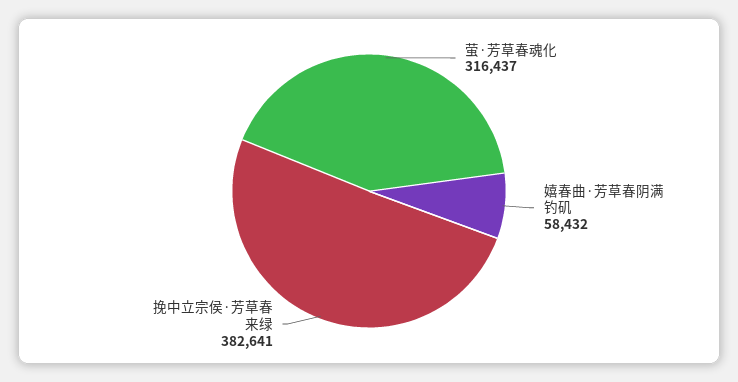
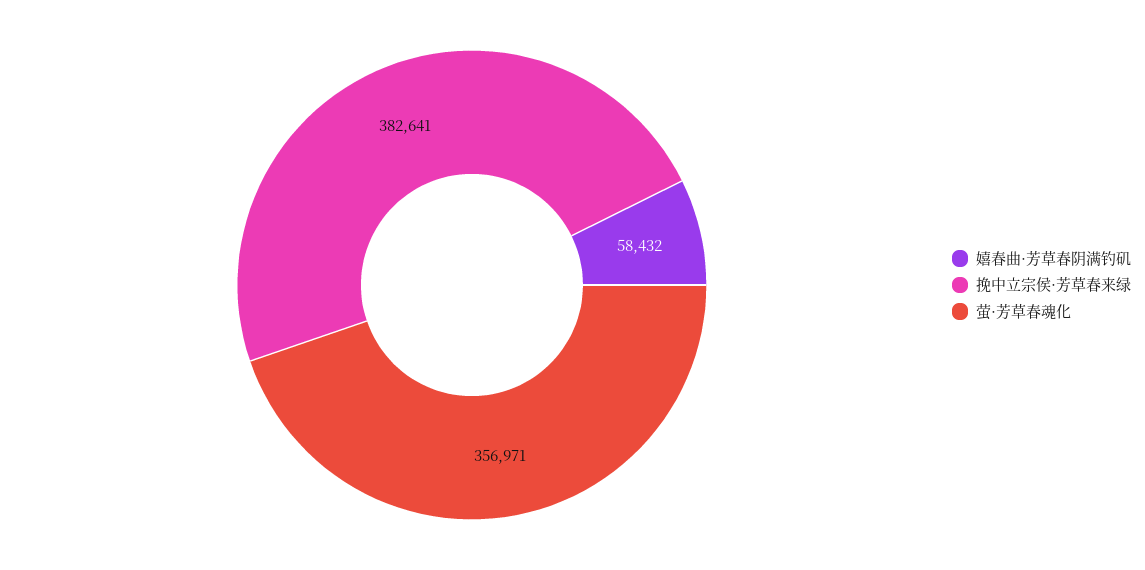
  {
-   "萤·芳草春魂化": 316437,
+   "萤·芳草春魂化": 356971,
    "嬉春曲·芳草春阴满钓矶": 58432,
    "挽中立宗侯·芳草春来绿": 382641
  }

